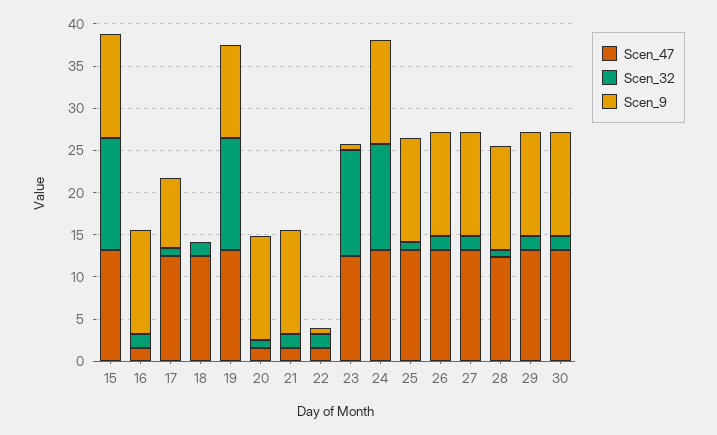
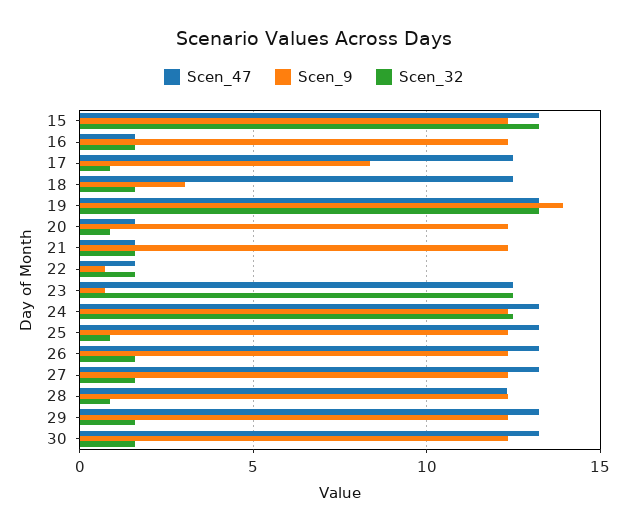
  {
    "Scen_47": {
      "15": 13,
      "16": 1.5,
      "17": 12.5,
      "18": 12.5,
      "19": 13,
      "20": 1.5,
      "21": 1.5,
      "22": 1.5,
      "23": 12.5,
      "24": 13,
      "25": 13,
      "26": 13,
      "27": 13,
      "28": 12.5,
      "29": 13,
      "30": 13
    },
    "Scen_32": {
      "15": 13,
      "16": 1.5,
      "17": 1,
      "18": 1.5,
      "19": 13,
      "20": 1,
      "21": 1.5,
      "22": 1.5,
      "23": 12.5,
      "24": 12.5,
      "25": 1,
      "26": 1.5,
      "27": 1.5,
      "28": 1,
      "29": 1.5,
      "30": 1.5
    },
    "Scen_9": {
      "15": 12.5,
      "16": 12.5,
      "17": 8.5,
-     "18": 0,
+     "18": 3,
-     "19": 11,
+     "19": 14,
      "20": 12.5,
      "21": 12.5,
      "22": 0.5,
      "23": 0.5,
      "24": 12.5,
      "25": 12.5,
      "26": 12.5,
      "27": 12.5,
      "28": 12.5,
      "29": 12.5,
      "30": 12.5
    }
  }

